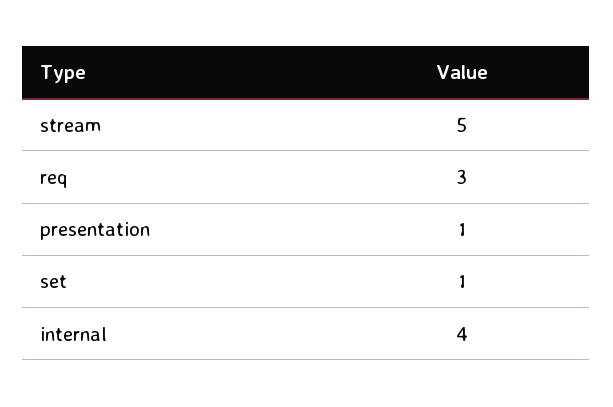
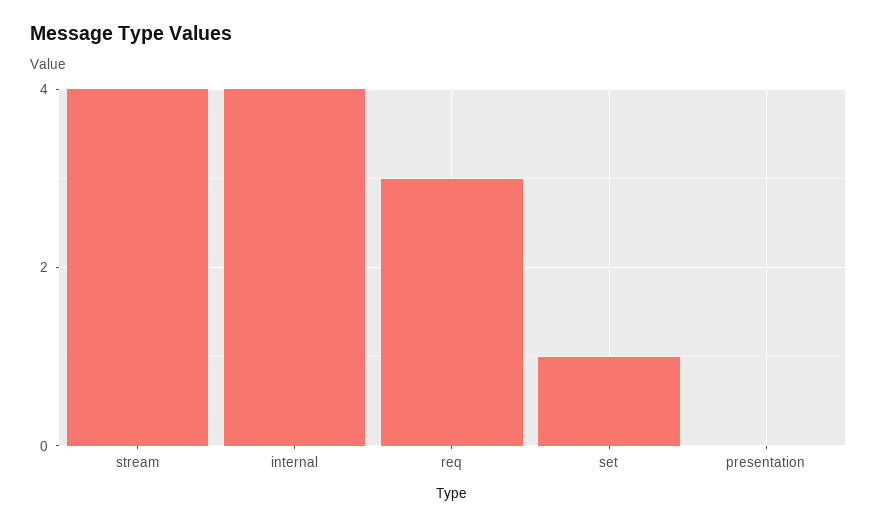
  {
-   "stream": 5,
+   "stream": 4,
    "req": 3,
-   "presentation": 1,
+   "presentation": 0,
    "set": 1,
    "internal": 4
  }

